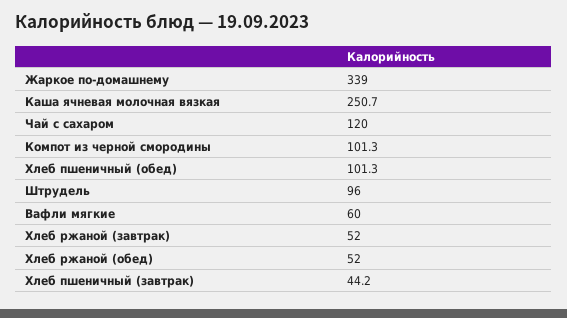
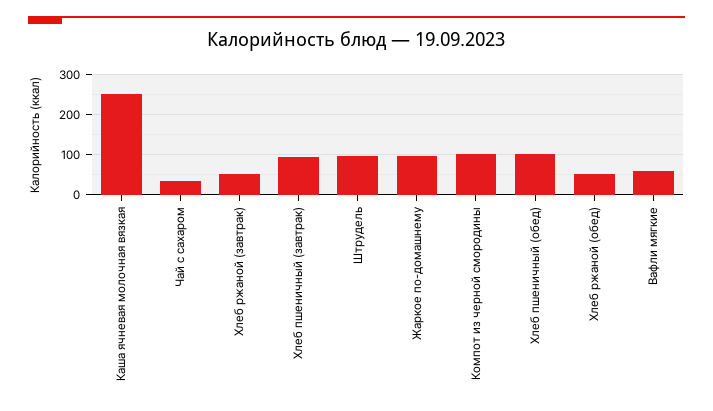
  {
-   "Жаркое по-домашнему": 339,
+   "Жаркое по-домашнему": 100,
    "Каша ячневая молочная вязкая": 250.7,
-   "Чай с сахаром": 120,
+   "Чай с сахаром": 40,
    "Компот из черной смородины": 101.3,
    "Хлеб пшеничный (обед)": 101.3,
    "Штрудель": 96,
    "Вафли мягкие": 60,
    "Хлеб ржаной (завтрак)": 52,
    "Хлеб ржаной (обед)": 52,
-   "Хлеб пшеничный (завтрак)": 44.2
+   "Хлеб пшеничный (завтрак)": 100
  }

